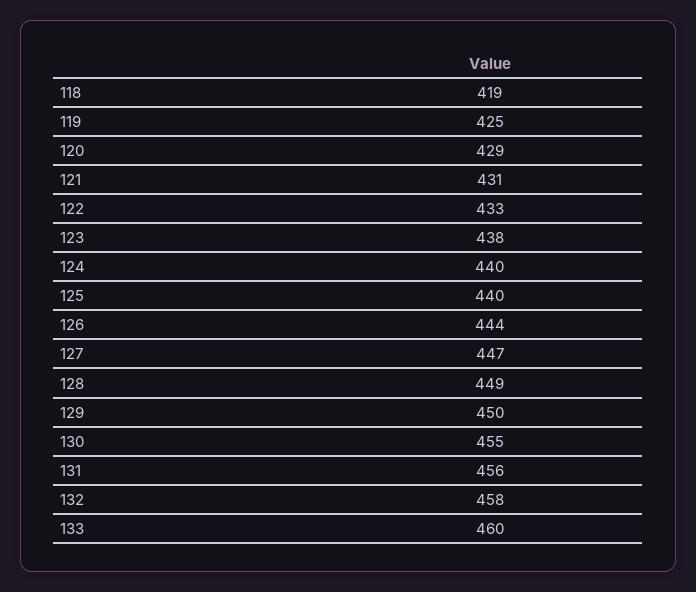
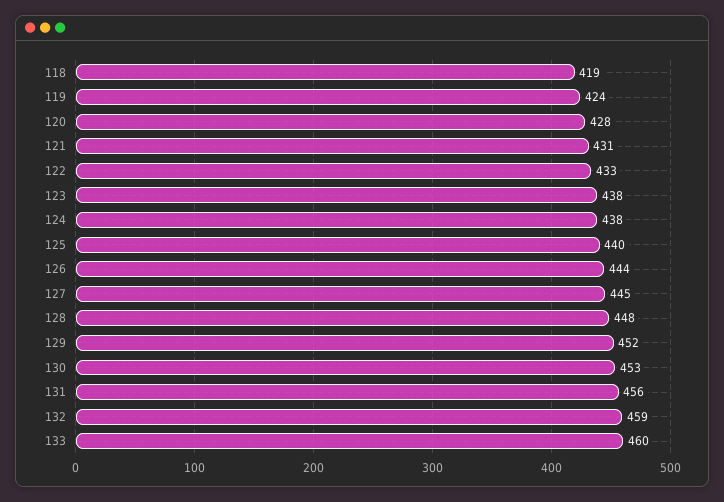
  {
    "118": 419,
-   "119": 425,
+   "119": 424,
-   "120": 429,
+   "120": 428,
    "121": 431,
    "122": 433,
    "123": 438,
-   "124": 440,
+   "124": 438,
    "125": 440,
    "126": 444,
-   "127": 447,
+   "127": 445,
-   "128": 449,
+   "128": 448,
-   "129": 450,
+   "129": 452,
-   "130": 455,
+   "130": 453,
    "131": 456,
-   "132": 458,
+   "132": 459,
    "133": 460
  }

